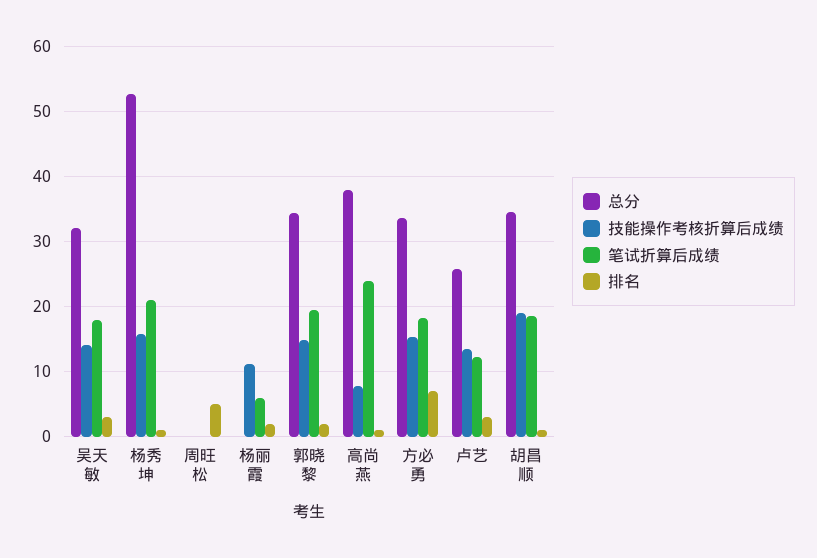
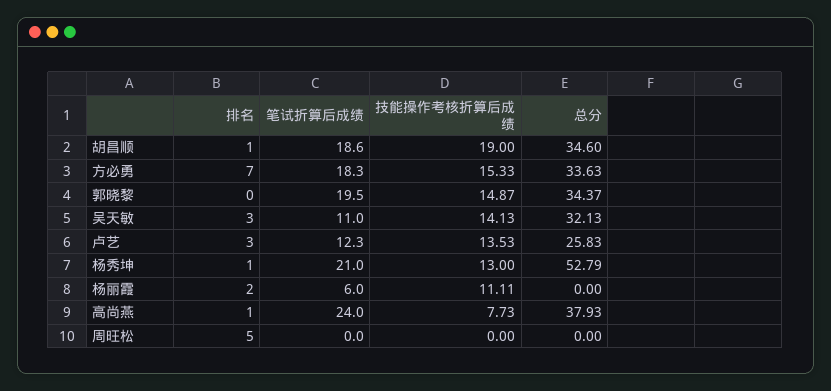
  {
    "总分": {
      "吴天敏": 32.13,
      "杨秀坤": 52.79,
      "周旺松": 0,
      "杨丽霞": 0,
      "郭晓黎": 34.37,
      "高尚燕": 37.93,
      "方必勇": 33.63,
      "卢艺": 25.83,
      "胡昌顺": 34.6
    },
    "技能操作考核折算后成绩": {
      "吴天敏": 14.13,
-     "杨秀坤": 16,
+     "杨秀坤": 13,
      "周旺松": 0,
      "杨丽霞": 11.11,
      "郭晓黎": 14.87,
      "高尚燕": 7.73,
      "方必勇": 15.33,
      "卢艺": 13.53,
      "胡昌顺": 19
    },
    "笔试折算后成绩": {
-     "吴天敏": 18,
+     "吴天敏": 11,
      "杨秀坤": 21,
      "周旺松": 0,
      "杨丽霞": 6,
      "郭晓黎": 19.5,
      "高尚燕": 24,
      "方必勇": 18.3,
      "卢艺": 12.3,
      "胡昌顺": 18.6
    },
    "排名": {
      "吴天敏": 3,
      "杨秀坤": 1,
      "周旺松": 5,
      "杨丽霞": 2,
-     "郭晓黎": 2,
+     "郭晓黎": 0,
      "高尚燕": 1,
      "方必勇": 7,
      "卢艺": 3,
      "胡昌顺": 1
    }
  }

